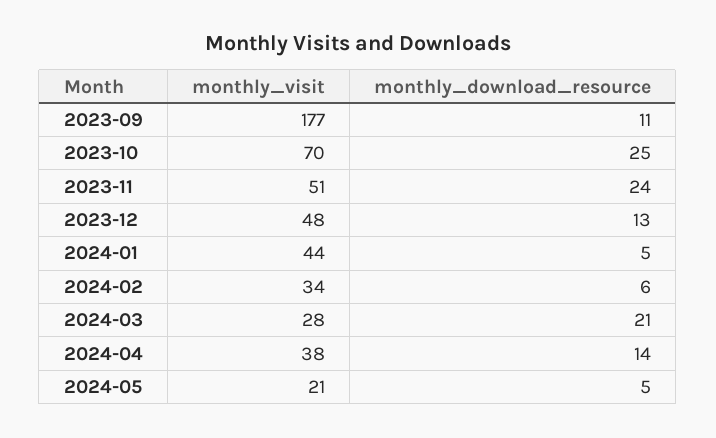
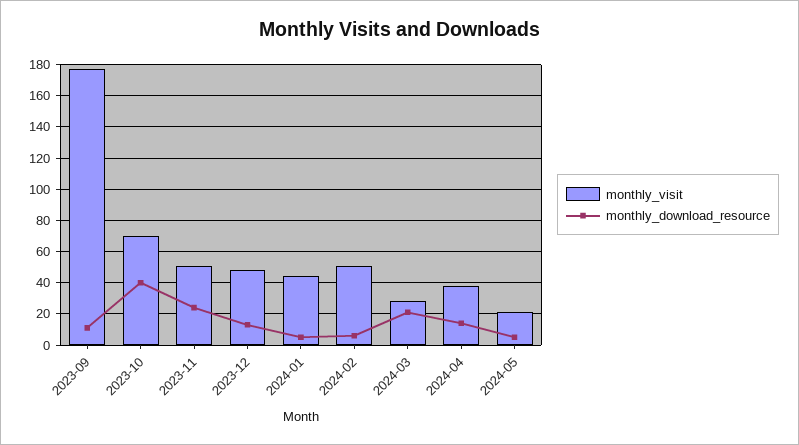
  {
    "monthly_visit": {
      "2023-09": 177,
      "2023-10": 70,
      "2023-11": 51,
      "2023-12": 48,
      "2024-01": 44,
-     "2024-02": 34,
+     "2024-02": 50,
      "2024-03": 28,
      "2024-04": 38,
      "2024-05": 21
    },
    "monthly_download_resource": {
      "2023-09": 11,
-     "2023-10": 25,
+     "2023-10": 40,
      "2023-11": 24,
      "2023-12": 13,
      "2024-01": 5,
      "2024-02": 6,
      "2024-03": 21,
      "2024-04": 14,
      "2024-05": 5
    }
  }

